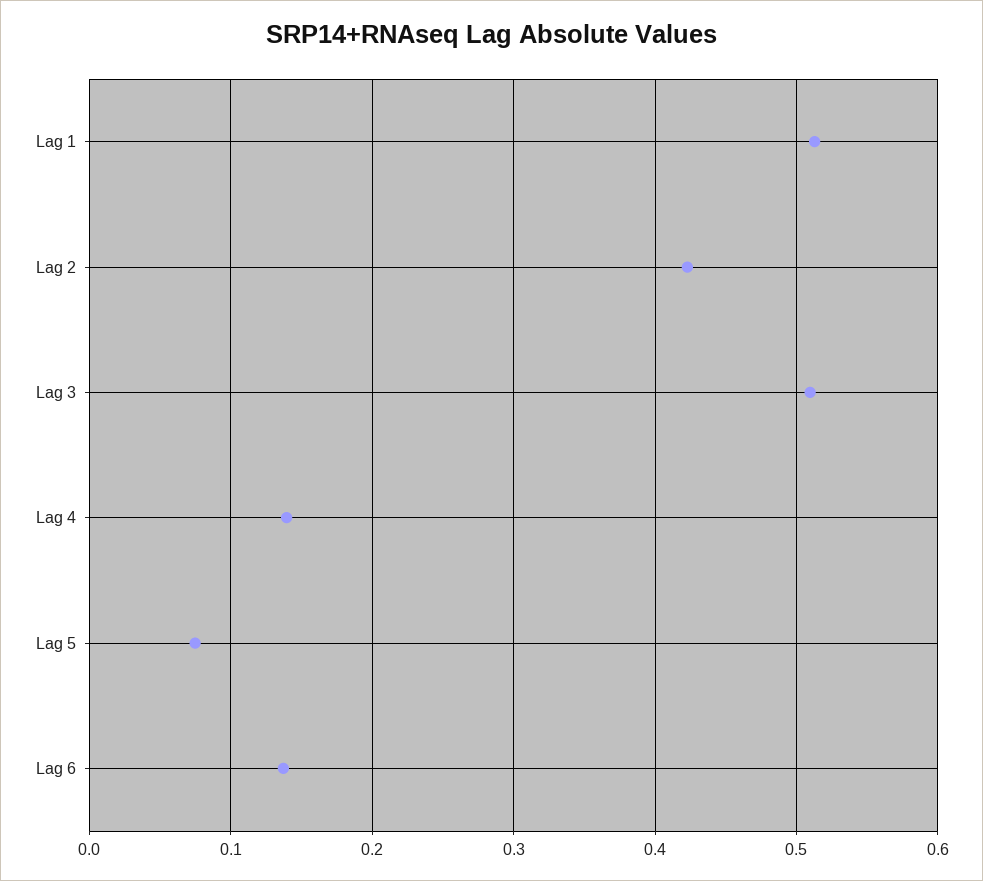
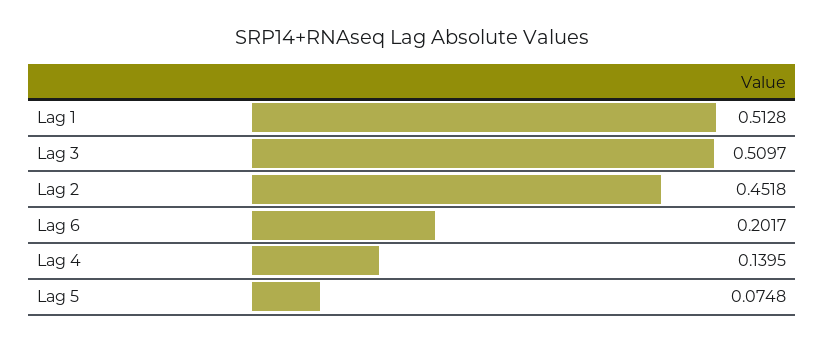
  {
    "Lag 1": 0.5128,
-   "Lag 2": 0.42,
+   "Lag 2": 0.4518,
    "Lag 3": 0.5097,
    "Lag 4": 0.1395,
    "Lag 5": 0.0748,
-   "Lag 6": 0.14
+   "Lag 6": 0.2017
  }

